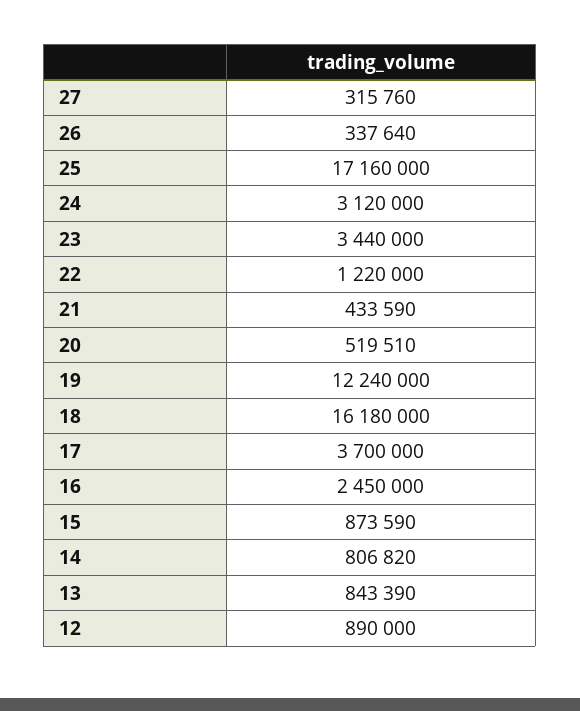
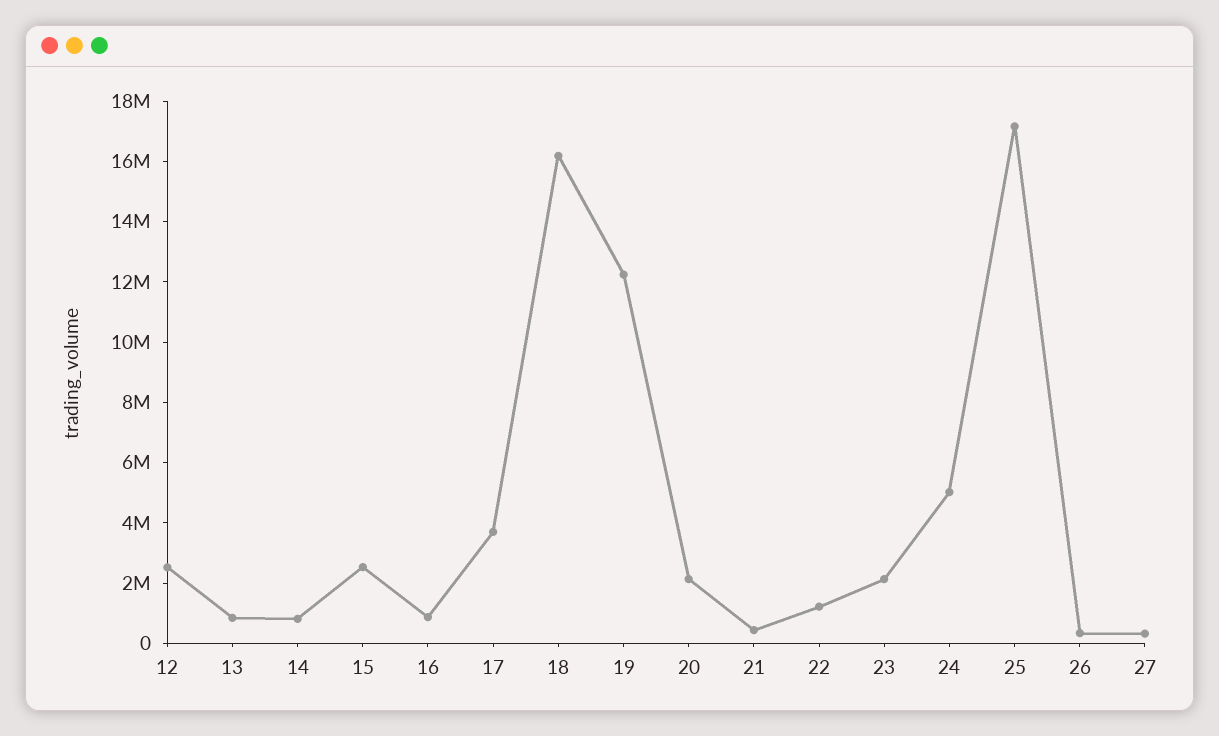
  {
    "27": 315760,
    "26": 337640,
    "25": 17160000,
-   "24": 3120000,
+   "24": 5000000,
-   "23": 3440000,
+   "23": 2000000,
    "22": 1220000,
    "21": 433590,
-   "20": 519510,
+   "20": 2000000,
    "19": 12240000,
    "18": 16180000,
    "17": 3700000,
-   "16": 2450000,
+   "16": 1000000,
-   "15": 873590,
+   "15": 2500000,
    "14": 806820,
    "13": 843390,
-   "12": 890000
+   "12": 2500000
  }

